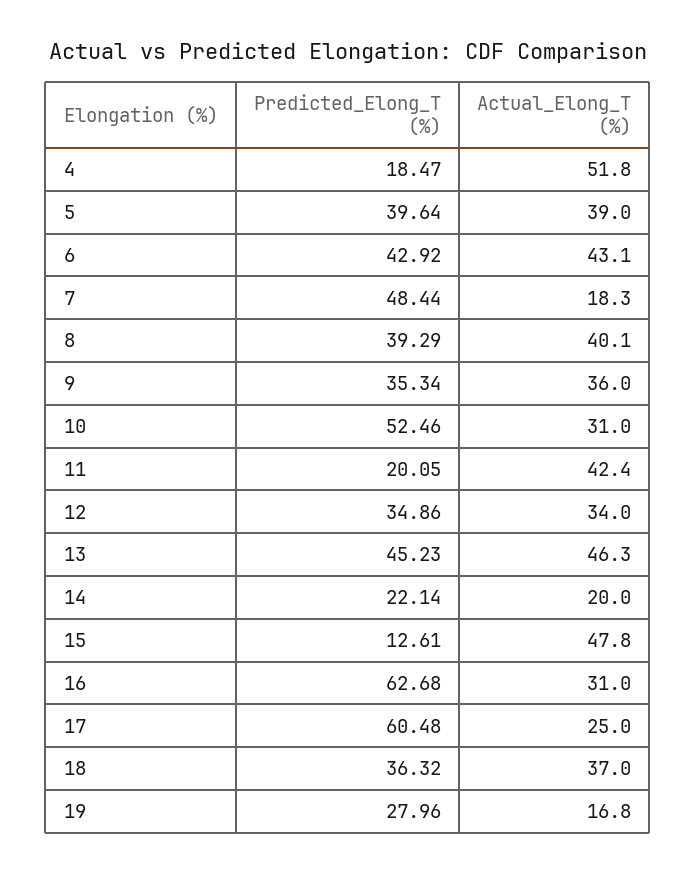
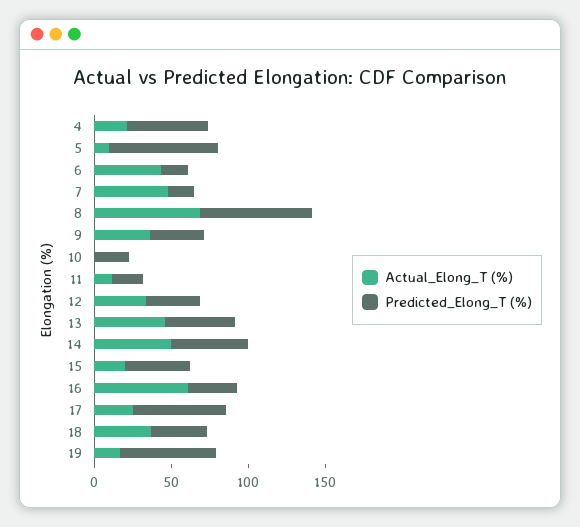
  {
    "Predicted_Elong_T (%)": {
-     "4": 18.47,
+     "4": 50,
-     "5": 39.64,
+     "5": 70,
-     "6": 42.92,
+     "6": 20,
-     "7": 48.44,
+     "7": 20,
-     "8": 39.29,
+     "8": 70,
      "9": 35.34,
-     "10": 52.46,
+     "10": 20,
      "11": 20.05,
      "12": 34.86,
      "13": 45.23,
-     "14": 22.14,
+     "14": 50,
-     "15": 12.61,
+     "15": 40,
-     "16": 62.68,
+     "16": 30,
      "17": 60.48,
      "18": 36.32,
-     "19": 27.96
+     "19": 60
    },
    "Actual_Elong_T (%)": {
-     "4": 51.8,
+     "4": 20,
-     "5": 39,
+     "5": 10,
      "6": 43.1,
-     "7": 18.3,
+     "7": 50,
-     "8": 40.1,
+     "8": 70,
      "9": 36,
-     "10": 31,
+     "10": 0,
-     "11": 42.4,
+     "11": 10,
      "12": 34,
      "13": 46.3,
-     "14": 20,
+     "14": 50,
-     "15": 47.8,
+     "15": 20,
-     "16": 31,
+     "16": 60,
      "17": 25,
      "18": 37,
      "19": 16.8
    }
  }

